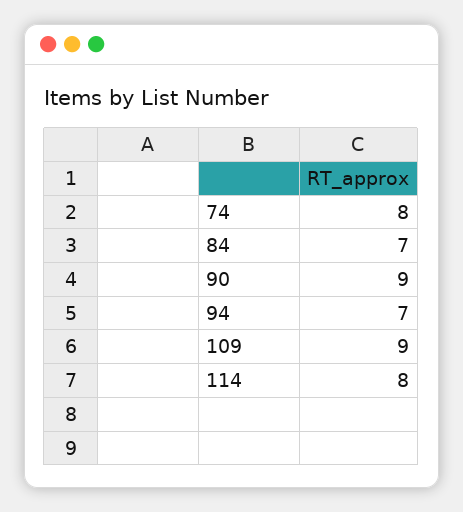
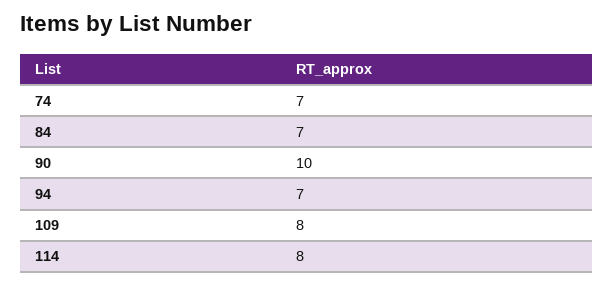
  {
-   "74": 8,
+   "74": 7,
    "84": 7,
-   "90": 9,
+   "90": 10,
    "94": 7,
-   "109": 9,
+   "109": 8,
    "114": 8
  }

